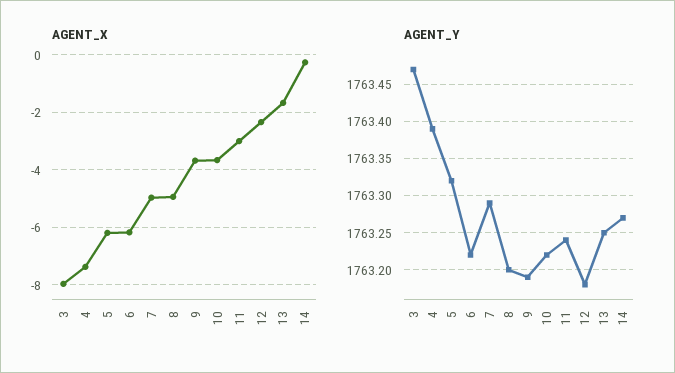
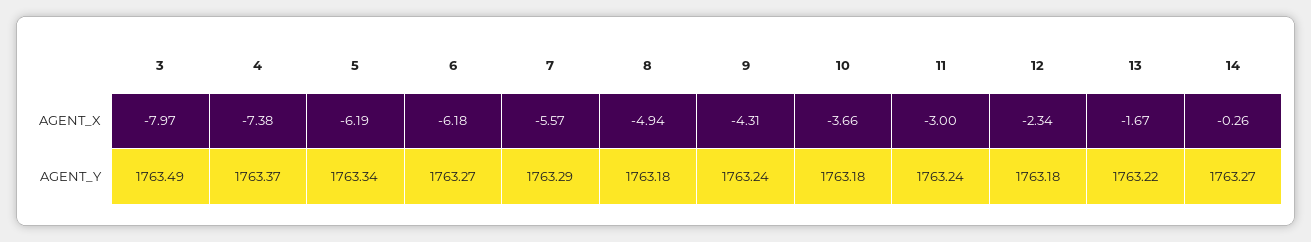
  {
    "AGENT_X": {
      "3": -7.97,
      "4": -7.38,
      "5": -6.19,
      "6": -6.18,
-     "7": -5,
+     "7": -5.57,
      "8": -4.94,
-     "9": -3.75,
+     "9": -4.31,
      "10": -3.66,
      "11": -3,
      "12": -2.34,
      "13": -1.67,
      "14": -0.26
    },
    "AGENT_Y": {
-     "3": 1763.47,
+     "3": 1763.49,
-     "4": 1763.39,
+     "4": 1763.37,
-     "5": 1763.32,
+     "5": 1763.34,
-     "6": 1763.22,
+     "6": 1763.27,
      "7": 1763.29,
-     "8": 1763.2,
+     "8": 1763.18,
-     "9": 1763.19,
+     "9": 1763.24,
-     "10": 1763.22,
+     "10": 1763.18,
      "11": 1763.24,
      "12": 1763.18,
-     "13": 1763.25,
+     "13": 1763.22,
      "14": 1763.27
    }
  }

